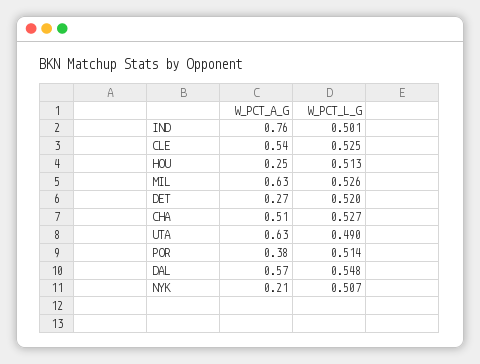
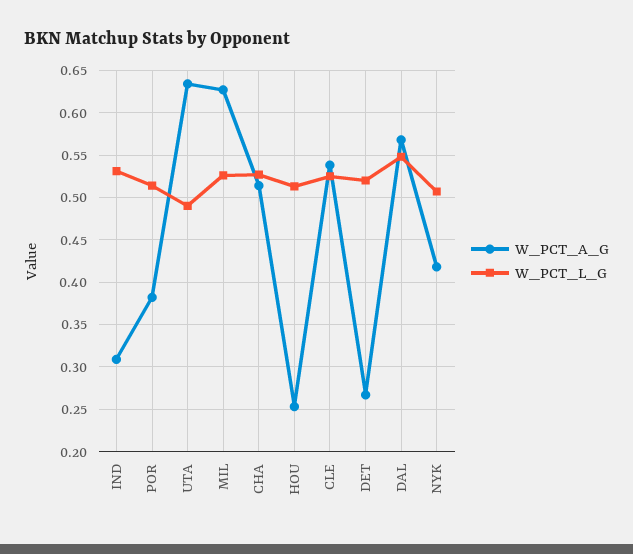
  {
    "W_PCT_A_G": {
-     "IND": 0.76,
+     "IND": 0.31,
      "CLE": 0.54,
      "HOU": 0.25,
      "MIL": 0.63,
      "DET": 0.27,
      "CHA": 0.51,
      "UTA": 0.63,
      "POR": 0.38,
      "DAL": 0.57,
-     "NYK": 0.21
+     "NYK": 0.42
    },
    "W_PCT_L_G": {
-     "IND": 0.501,
+     "IND": 0.53,
      "CLE": 0.525,
      "HOU": 0.513,
      "MIL": 0.526,
      "DET": 0.52,
      "CHA": 0.527,
      "UTA": 0.49,
      "POR": 0.514,
      "DAL": 0.548,
      "NYK": 0.507
    }
  }

